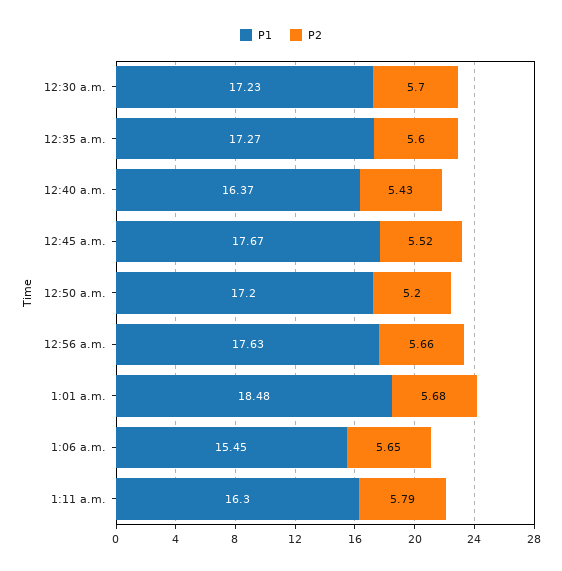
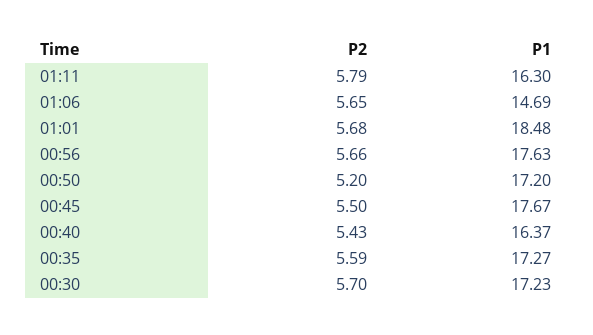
  {
    "P1": {
      "12:30 a.m.": 17.23,
      "12:35 a.m.": 17.27,
      "12:40 a.m.": 16.37,
      "12:45 a.m.": 17.67,
      "12:50 a.m.": 17.2,
      "12:56 a.m.": 17.63,
      "1:01 a.m.": 18.48,
-     "1:06 a.m.": 15.45,
+     "1:06 a.m.": 14.69,
      "1:11 a.m.": 16.3
    },
    "P2": {
      "12:30 a.m.": 5.7,
-     "12:35 a.m.": 5.6,
+     "12:35 a.m.": 5.59,
      "12:40 a.m.": 5.43,
-     "12:45 a.m.": 5.52,
+     "12:45 a.m.": 5.5,
      "12:50 a.m.": 5.2,
      "12:56 a.m.": 5.66,
      "1:01 a.m.": 5.68,
      "1:06 a.m.": 5.65,
      "1:11 a.m.": 5.79
    }
  }

